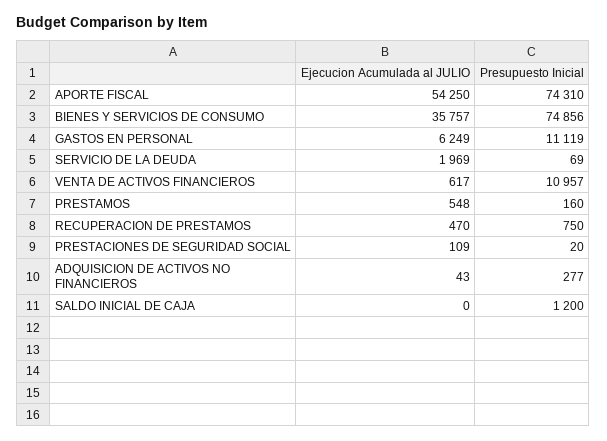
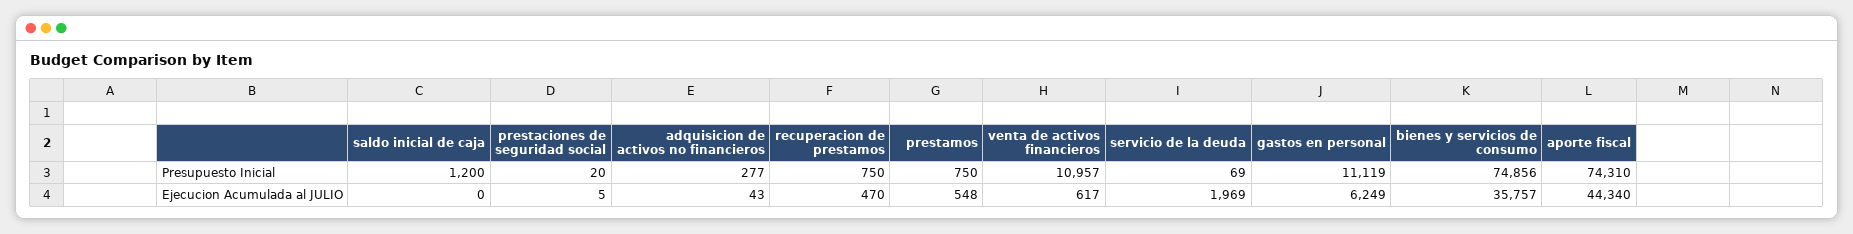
  {
    "Ejecucion Acumulada al JULIO": {
-     "APORTE FISCAL": 54250,
+     "APORTE FISCAL": 44340,
      "BIENES Y SERVICIOS DE CONSUMO": 35757,
      "GASTOS EN PERSONAL": 6249,
      "SERVICIO DE LA DEUDA": 1969,
      "VENTA DE ACTIVOS FINANCIEROS": 617,
      "PRESTAMOS": 548,
      "RECUPERACION DE PRESTAMOS": 470,
-     "PRESTACIONES DE SEGURIDAD SOCIAL": 109,
+     "PRESTACIONES DE SEGURIDAD SOCIAL": 5,
      "ADQUISICION DE ACTIVOS NO FINANCIEROS": 43,
      "SALDO INICIAL DE CAJA": 0
    },
    "Presupuesto Inicial": {
      "APORTE FISCAL": 74310,
      "BIENES Y SERVICIOS DE CONSUMO": 74856,
      "GASTOS EN PERSONAL": 11119,
      "SERVICIO DE LA DEUDA": 69,
      "VENTA DE ACTIVOS FINANCIEROS": 10957,
-     "PRESTAMOS": 160,
+     "PRESTAMOS": 750,
      "RECUPERACION DE PRESTAMOS": 750,
      "PRESTACIONES DE SEGURIDAD SOCIAL": 20,
      "ADQUISICION DE ACTIVOS NO FINANCIEROS": 277,
      "SALDO INICIAL DE CAJA": 1200
    }
  }

